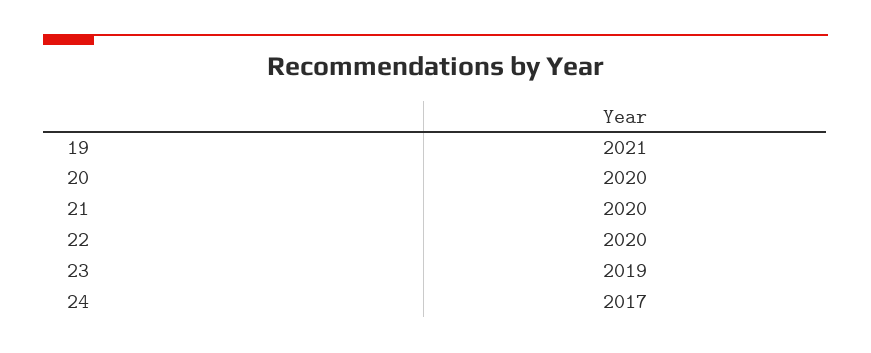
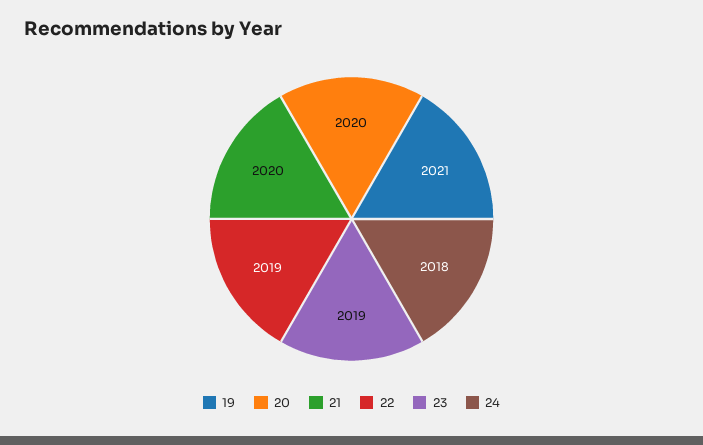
  {
    "19": 2021,
    "20": 2020,
    "21": 2020,
-   "22": 2020,
+   "22": 2019,
    "23": 2019,
-   "24": 2017
+   "24": 2018
  }

